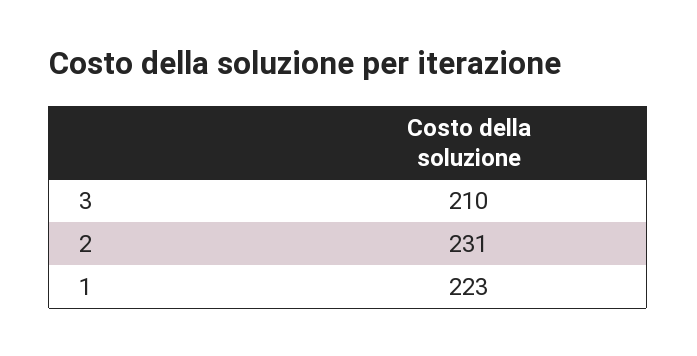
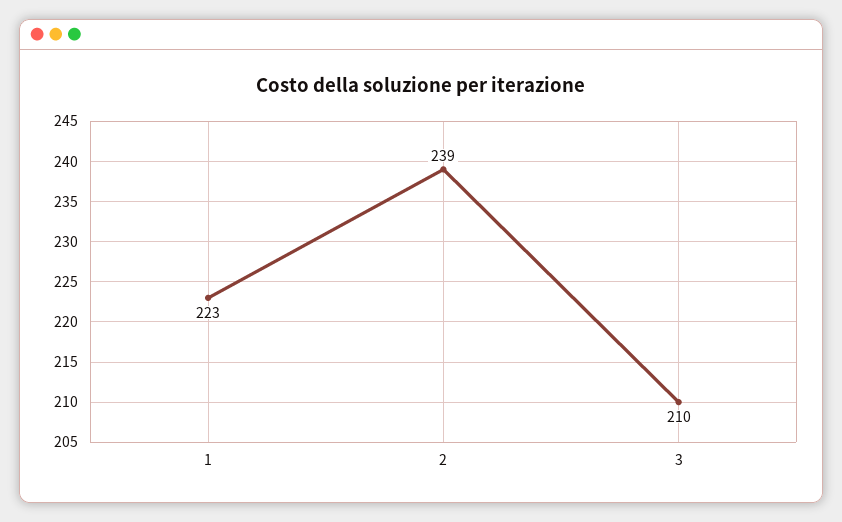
  {
    "3": 210,
-   "2": 231,
+   "2": 239,
    "1": 223
  }

